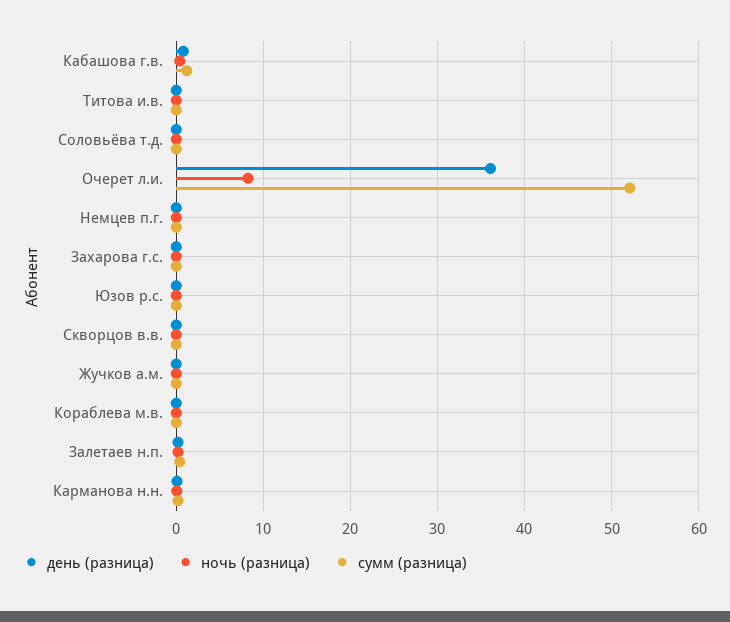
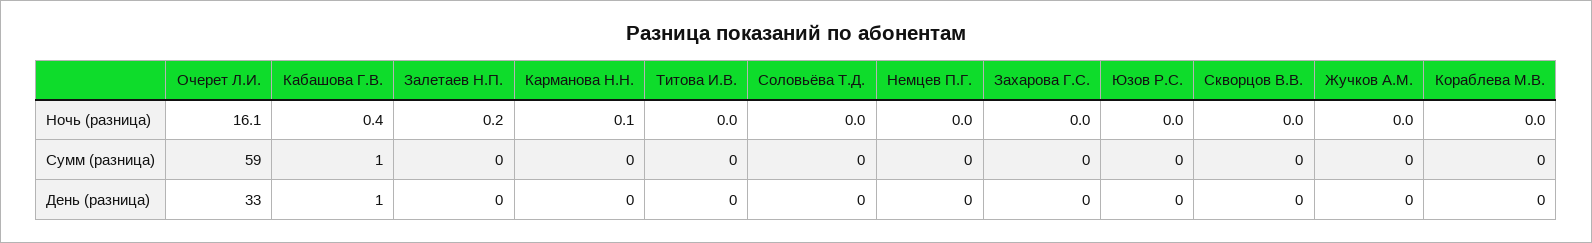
  {
    "день (разница)": {
      "Кабашова г.в.": 1,
      "Титова и.в.": 0,
      "Соловьёва т.д.": 0,
-     "Очерет л.и.": 36,
+     "Очерет л.и.": 33,
      "Немцев п.г.": 0,
      "Захарова г.с.": 0,
      "Юзов р.с.": 0,
      "Скворцов в.в.": 0,
      "Жучков а.м.": 0,
      "Кораблева м.в.": 0,
      "Залетаев н.п.": 0,
      "Карманова н.н.": 0
    },
    "ночь (разница)": {
      "Кабашова г.в.": 0.4,
      "Титова и.в.": 0,
      "Соловьёва т.д.": 0,
-     "Очерет л.и.": 8,
+     "Очерет л.и.": 16.1,
      "Немцев п.г.": 0,
      "Захарова г.с.": 0,
      "Юзов р.с.": 0,
      "Скворцов в.в.": 0,
      "Жучков а.м.": 0,
      "Кораблева м.в.": 0,
      "Залетаев н.п.": 0.2,
      "Карманова н.н.": 0.1
    },
    "сумм (разница)": {
      "Кабашова г.в.": 1,
      "Титова и.в.": 0,
      "Соловьёва т.д.": 0,
-     "Очерет л.и.": 52,
+     "Очерет л.и.": 59,
      "Немцев п.г.": 0,
      "Захарова г.с.": 0,
      "Юзов р.с.": 0,
      "Скворцов в.в.": 0,
      "Жучков а.м.": 0,
      "Кораблева м.в.": 0,
      "Залетаев н.п.": 0,
      "Карманова н.н.": 0
    }
  }

